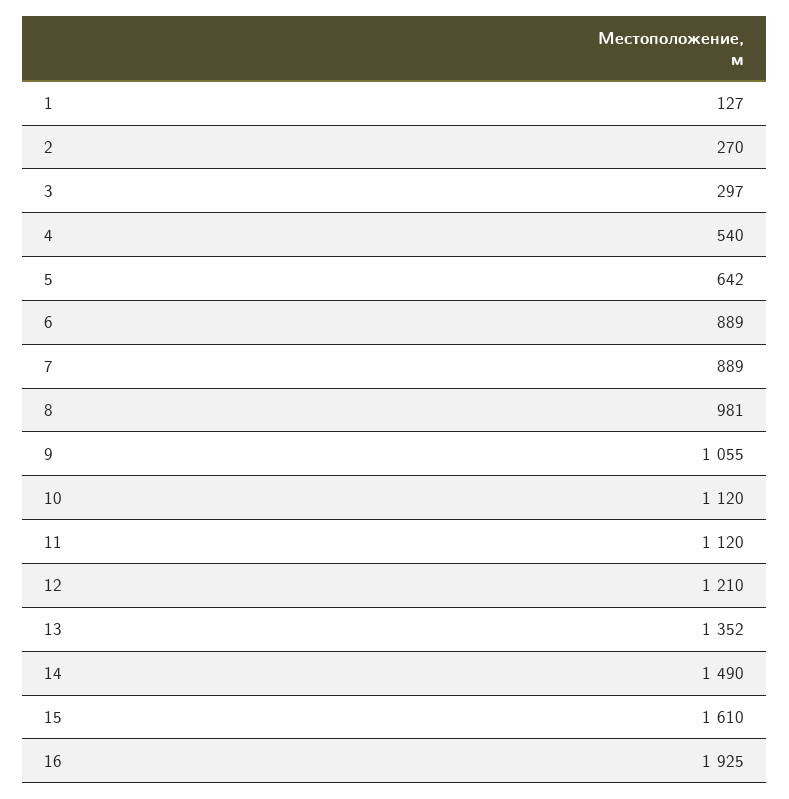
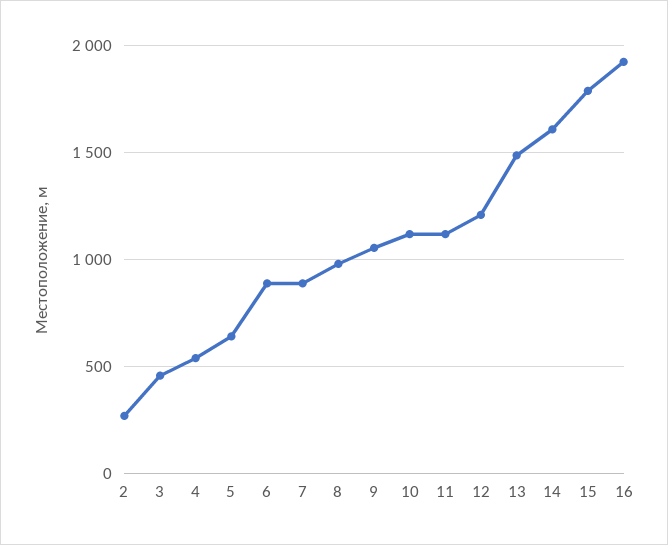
  {
-   "1": 127,
    "2": 270,
-   "3": 297,
+   "3": 450,
    "4": 540,
    "5": 642,
    "6": 889,
    "7": 889,
    "8": 981,
    "9": 1055,
    "10": 1120,
    "11": 1120,
    "12": 1210,
-   "13": 1352,
+   "13": 1500,
-   "14": 1490,
+   "14": 1600,
-   "15": 1610,
+   "15": 1800,
    "16": 1925
  }

